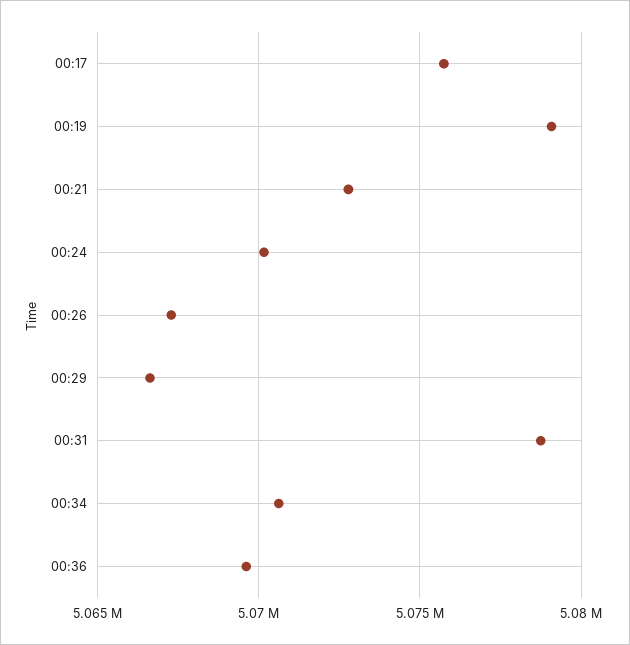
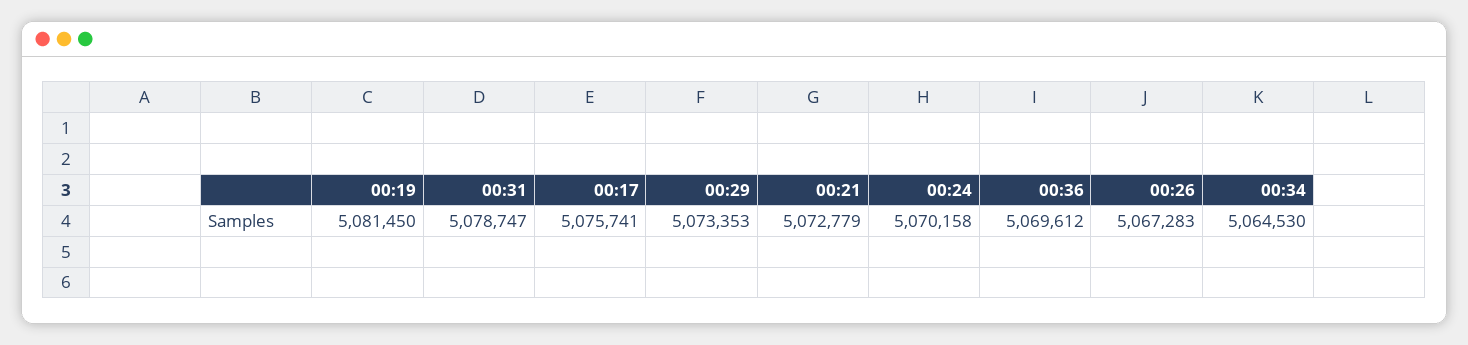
  {
    "00:17": 5075741,
-   "00:19": 5079000,
+   "00:19": 5081450,
    "00:21": 5072779,
    "00:24": 5070158,
    "00:26": 5067283,
-   "00:29": 5066500,
+   "00:29": 5073353,
    "00:31": 5078747,
-   "00:34": 5070500,
+   "00:34": 5064530,
    "00:36": 5069612
  }

